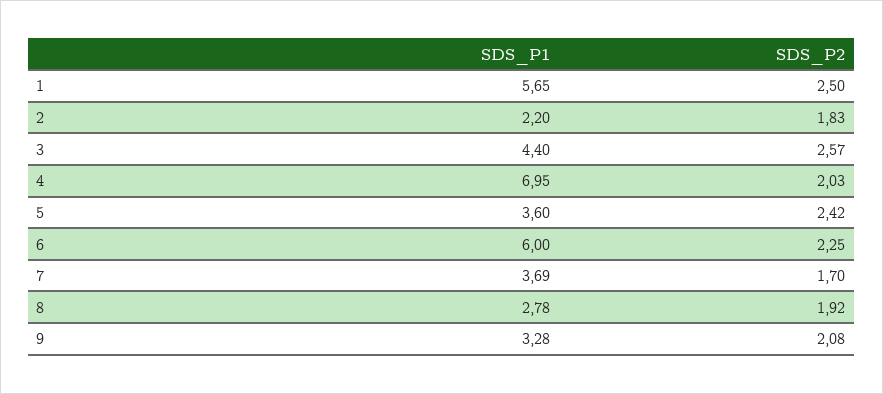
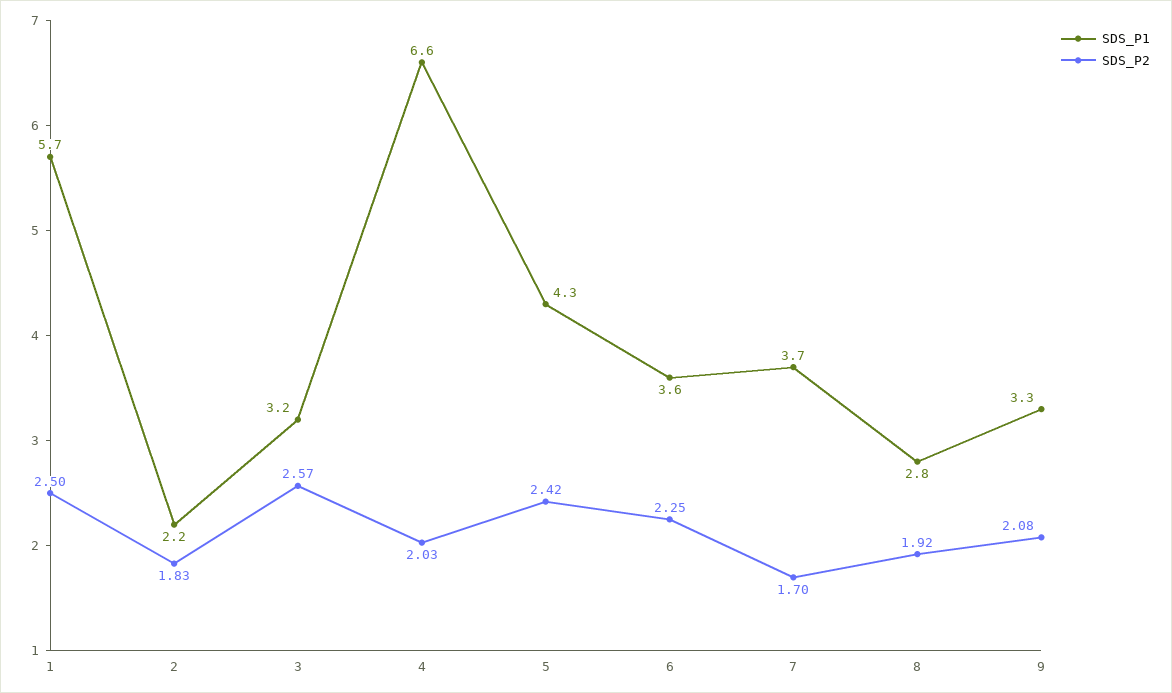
  {
    "SDS_P1": {
      "1": 5.65,
      "2": 2.2,
-     "3": 4.4,
+     "3": 3.2,
-     "4": 6.95,
+     "4": 6.6,
-     "5": 3.6,
+     "5": 4.3,
-     "6": 6,
+     "6": 3.6,
      "7": 3.69,
      "8": 2.78,
      "9": 3.28
    },
    "SDS_P2": {
      "1": 2.5,
      "2": 1.83,
      "3": 2.57,
      "4": 2.03,
      "5": 2.42,
      "6": 2.25,
      "7": 1.7,
      "8": 1.92,
      "9": 2.08
    }
  }

